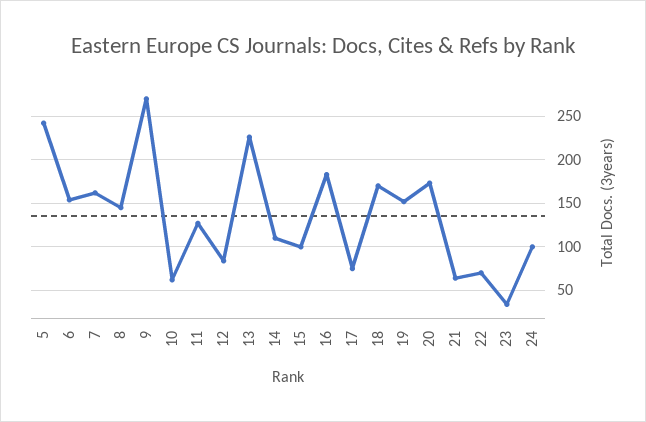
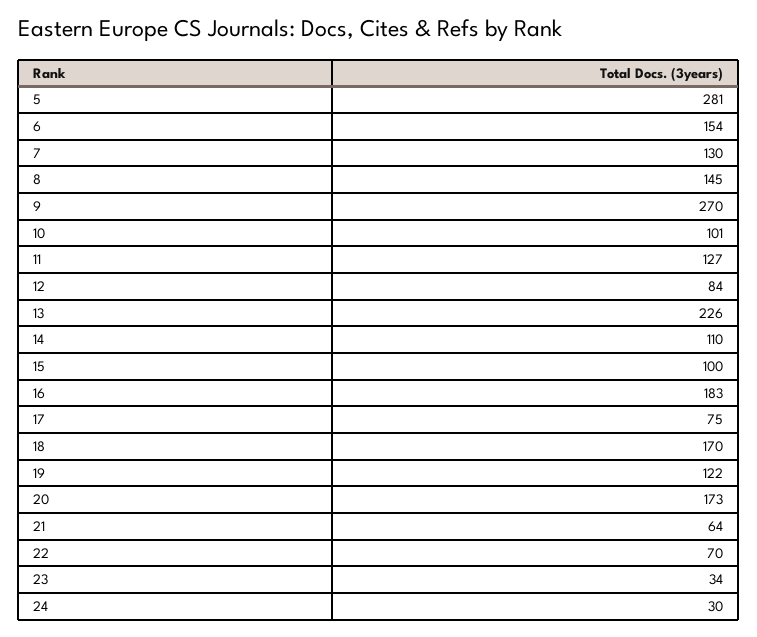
  {
-   "5": 240,
+   "5": 281,
    "6": 154,
-   "7": 160,
+   "7": 130,
    "8": 145,
    "9": 270,
-   "10": 60,
+   "10": 101,
    "11": 127,
    "12": 84,
    "13": 226,
    "14": 110,
    "15": 100,
    "16": 183,
    "17": 75,
    "18": 170,
-   "19": 150,
+   "19": 122,
    "20": 173,
    "21": 64,
    "22": 70,
    "23": 34,
-   "24": 100
+   "24": 30
  }

